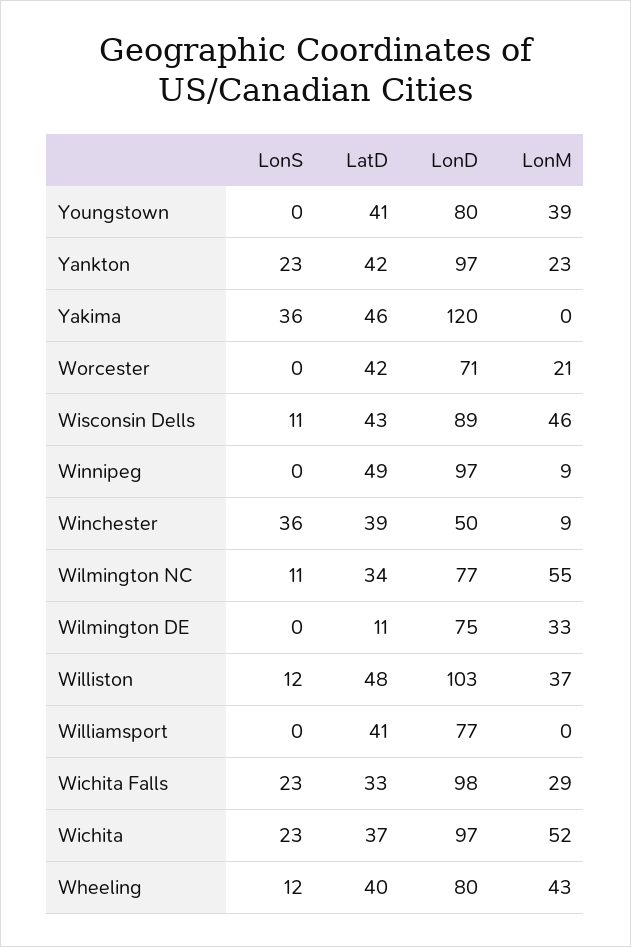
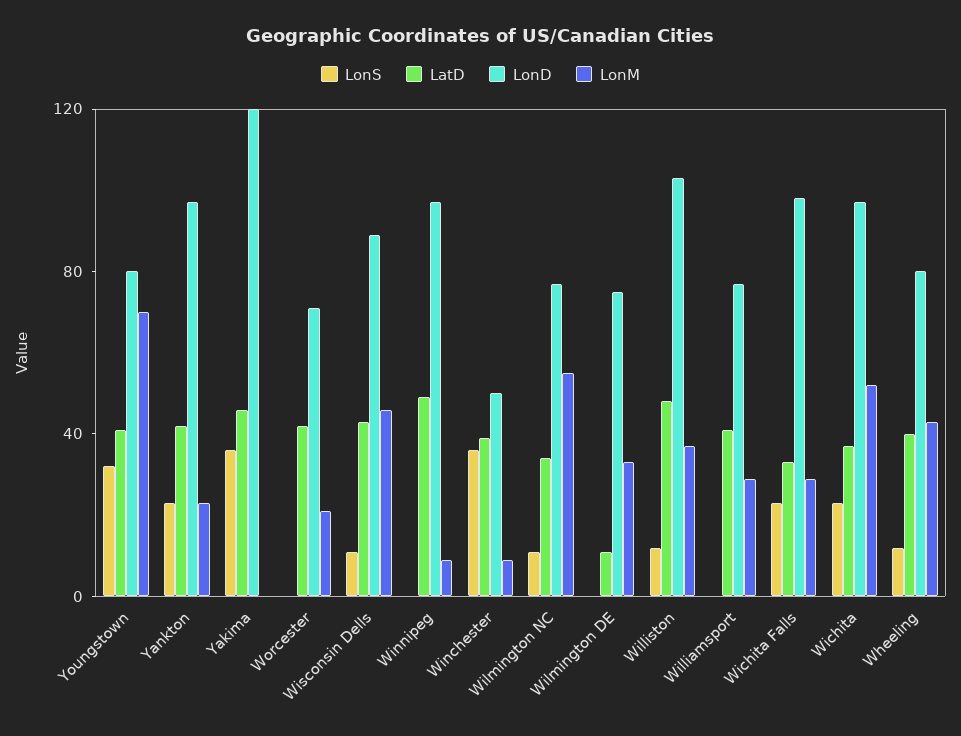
  {
    "LonS": {
-     "Youngstown": 0,
+     "Youngstown": 30,
      "Yankton": 23,
      "Yakima": 36,
      "Worcester": 0,
      "Wisconsin Dells": 11,
      "Winnipeg": 0,
      "Winchester": 36,
      "Wilmington NC": 11,
      "Wilmington DE": 0,
      "Williston": 12,
      "Williamsport": 0,
      "Wichita Falls": 23,
      "Wichita": 23,
      "Wheeling": 12
    },
    "LatD": {
      "Youngstown": 41,
      "Yankton": 42,
      "Yakima": 46,
      "Worcester": 42,
      "Wisconsin Dells": 43,
      "Winnipeg": 49,
      "Winchester": 39,
      "Wilmington NC": 34,
      "Wilmington DE": 11,
      "Williston": 48,
      "Williamsport": 41,
      "Wichita Falls": 33,
      "Wichita": 37,
      "Wheeling": 40
    },
    "LonD": {
      "Youngstown": 80,
      "Yankton": 97,
      "Yakima": 120,
      "Worcester": 71,
      "Wisconsin Dells": 89,
      "Winnipeg": 97,
      "Winchester": 50,
      "Wilmington NC": 77,
      "Wilmington DE": 75,
      "Williston": 103,
      "Williamsport": 77,
      "Wichita Falls": 98,
      "Wichita": 97,
      "Wheeling": 80
    },
    "LonM": {
-     "Youngstown": 39,
+     "Youngstown": 70,
      "Yankton": 23,
      "Yakima": 0,
      "Worcester": 21,
      "Wisconsin Dells": 46,
      "Winnipeg": 9,
      "Winchester": 9,
      "Wilmington NC": 55,
      "Wilmington DE": 33,
      "Williston": 37,
-     "Williamsport": 0,
+     "Williamsport": 30,
      "Wichita Falls": 29,
      "Wichita": 52,
      "Wheeling": 43
    }
  }

